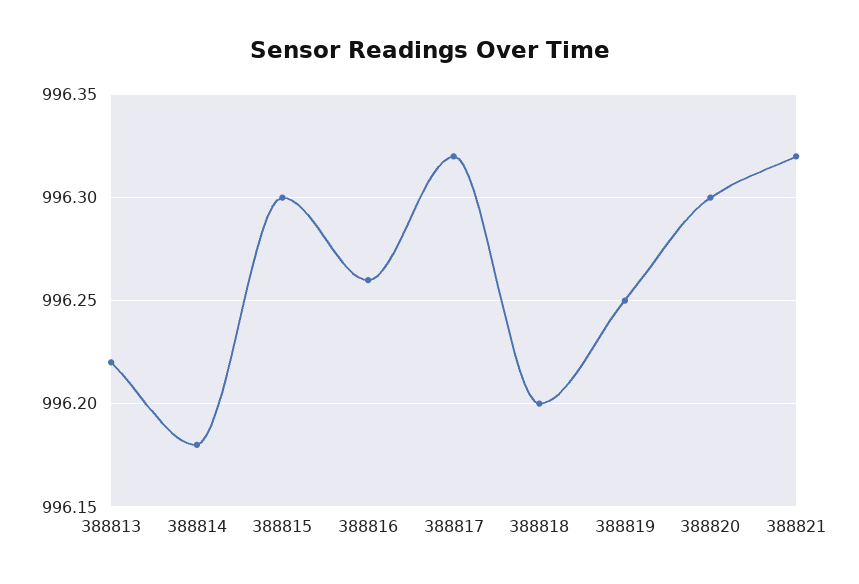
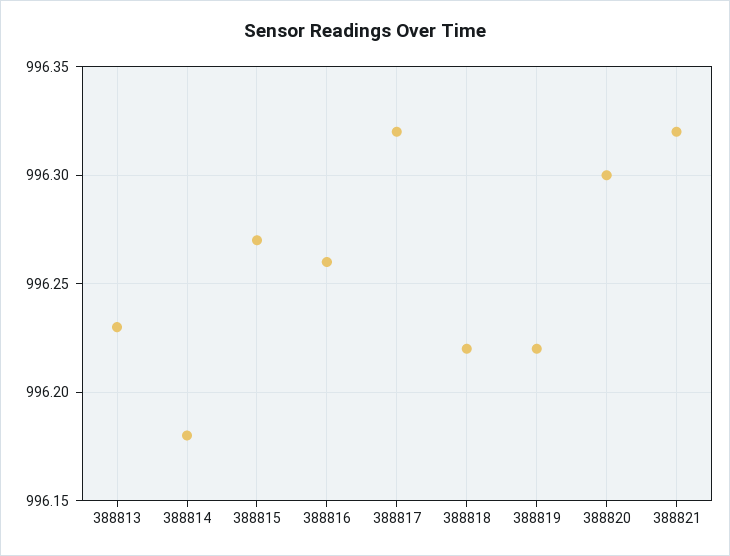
  {
-   "388813": 996.22,
+   "388813": 996.23,
    "388814": 996.18,
-   "388815": 996.3,
+   "388815": 996.27,
    "388816": 996.26,
    "388817": 996.32,
-   "388818": 996.2,
+   "388818": 996.22,
-   "388819": 996.25,
+   "388819": 996.22,
    "388820": 996.3,
    "388821": 996.32
  }

